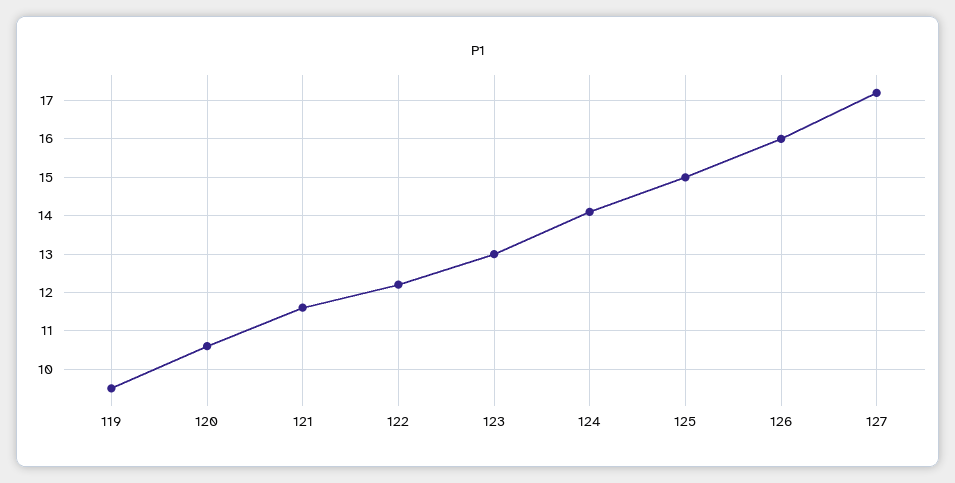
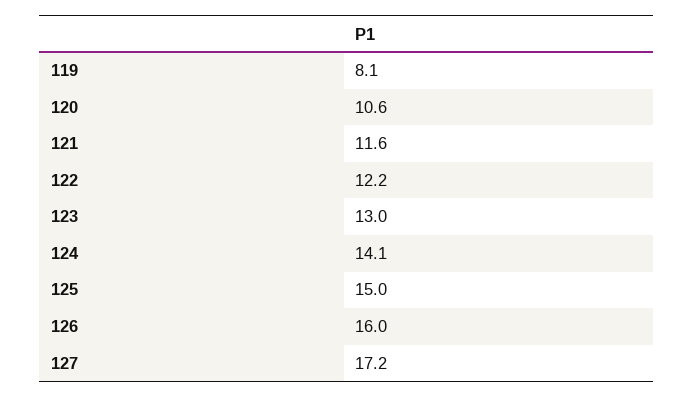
  {
-   "119": 9.5,
+   "119": 8.1,
    "120": 10.6,
    "121": 11.6,
    "122": 12.2,
    "123": 13,
    "124": 14.1,
    "125": 15,
    "126": 16,
    "127": 17.2
  }

